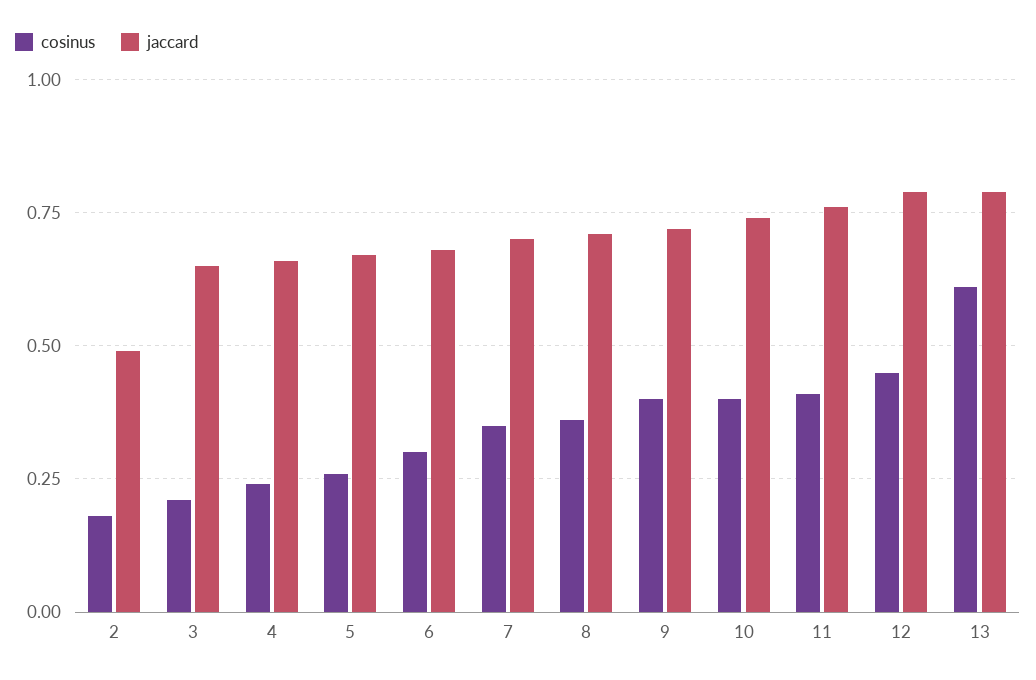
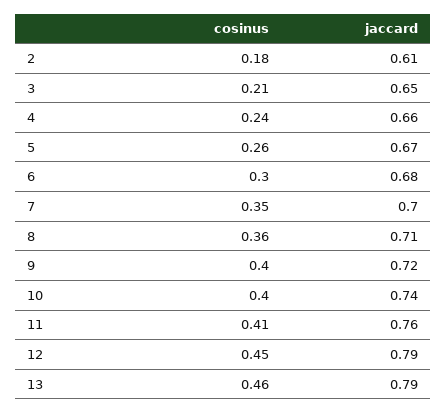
  {
    "cosinus": {
      "2": 0.18,
      "3": 0.21,
      "4": 0.24,
      "5": 0.26,
      "6": 0.3,
      "7": 0.35,
      "8": 0.36,
      "9": 0.4,
      "10": 0.4,
      "11": 0.41,
      "12": 0.45,
-     "13": 0.6
+     "13": 0.46
    },
    "jaccard": {
-     "2": 0.5,
+     "2": 0.61,
      "3": 0.65,
      "4": 0.66,
      "5": 0.67,
      "6": 0.68,
      "7": 0.7,
      "8": 0.71,
      "9": 0.72,
      "10": 0.74,
      "11": 0.76,
      "12": 0.79,
      "13": 0.79
    }
  }

